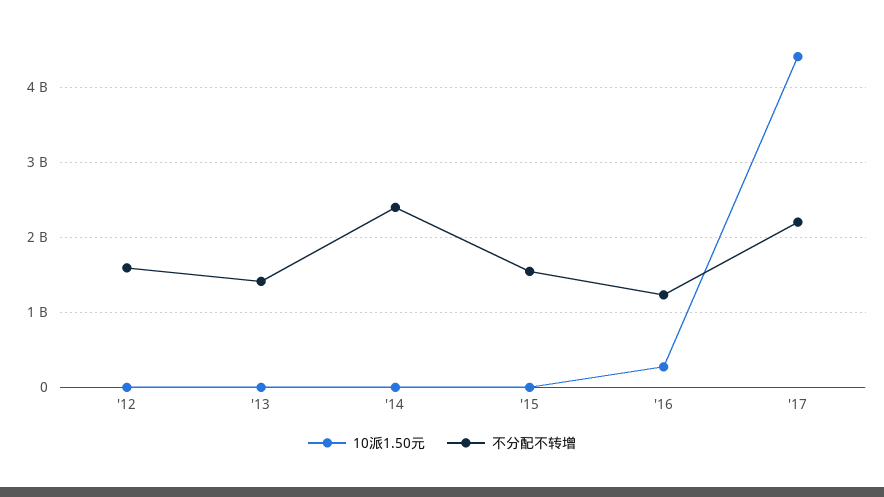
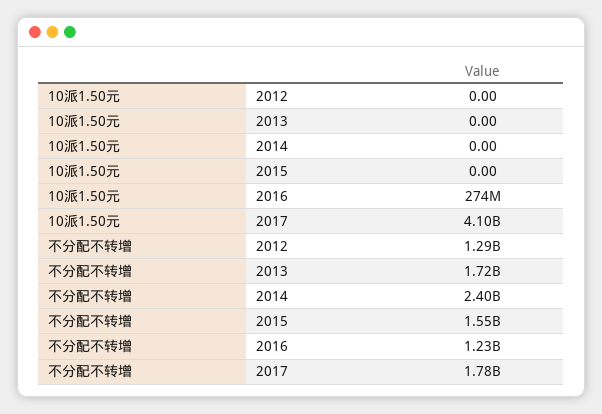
  {
    "10派1.50元": {
      "'12": 0,
      "'13": 0,
      "'14": 0,
      "'15": 0,
      "'16": 274000000,
-     "'17": 4400000000
+     "'17": 4100000000
    },
    "不分配不转增": {
-     "'12": 1600000000,
+     "'12": 1290000000,
-     "'13": 1400000000,
+     "'13": 1720000000,
      "'14": 2400000000,
      "'15": 1550000000,
      "'16": 1230000000,
-     "'17": 2200000000
+     "'17": 1780000000
    }
  }

